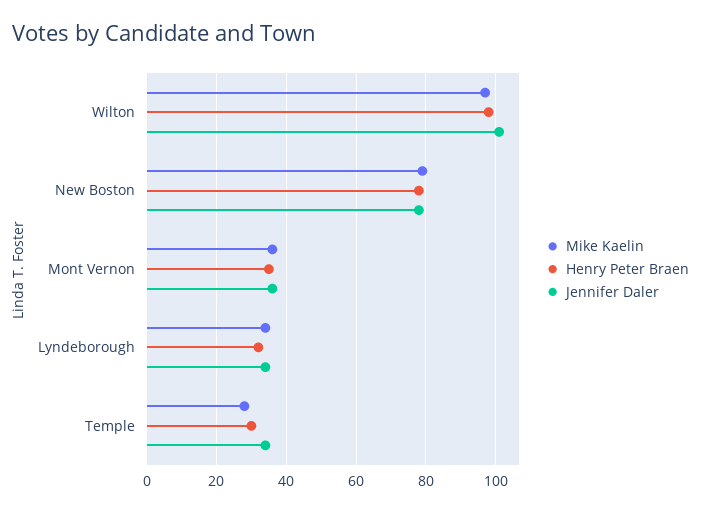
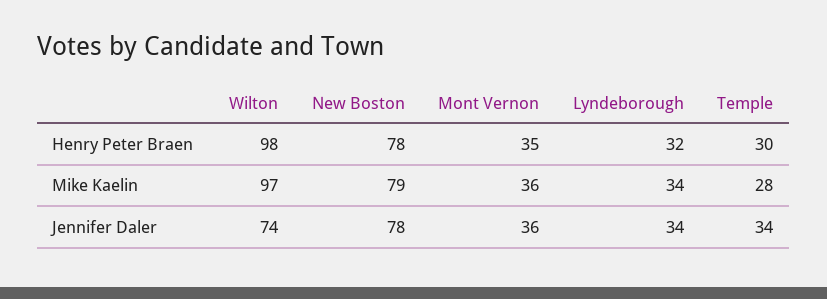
  {
    "Mike Kaelin": {
      "Wilton": 97,
      "New Boston": 79,
      "Mont Vernon": 36,
      "Lyndeborough": 34,
      "Temple": 28
    },
    "Henry Peter Braen": {
      "Wilton": 98,
      "New Boston": 78,
      "Mont Vernon": 35,
      "Lyndeborough": 32,
      "Temple": 30
    },
    "Jennifer Daler": {
-     "Wilton": 100,
+     "Wilton": 74,
      "New Boston": 78,
      "Mont Vernon": 36,
      "Lyndeborough": 34,
      "Temple": 34
    }
  }

